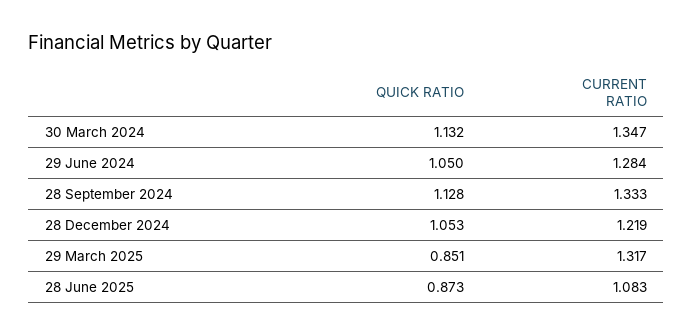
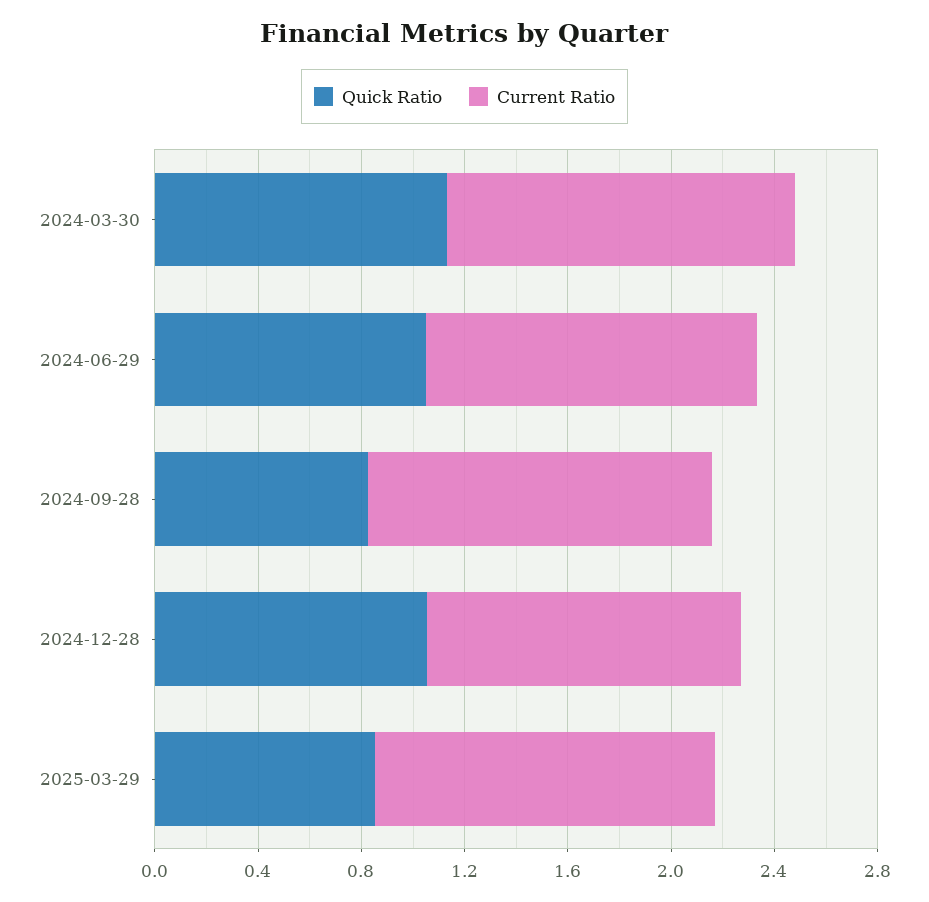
  {
    "QUICK RATIO": {
      "30 March 2024": 1.132,
      "29 June 2024": 1.05,
-     "28 September 2024": 1.128,
+     "28 September 2024": 0.8,
      "28 December 2024": 1.053,
-     "29 March 2025": 0.851,
+     "29 March 2025": 0.851
-     "28 June 2025": 0.873
    },
    "CURRENT RATIO": {
      "30 March 2024": 1.347,
      "29 June 2024": 1.284,
      "28 September 2024": 1.333,
      "28 December 2024": 1.219,
-     "29 March 2025": 1.317,
+     "29 March 2025": 1.317
-     "28 June 2025": 1.083
    }
  }

